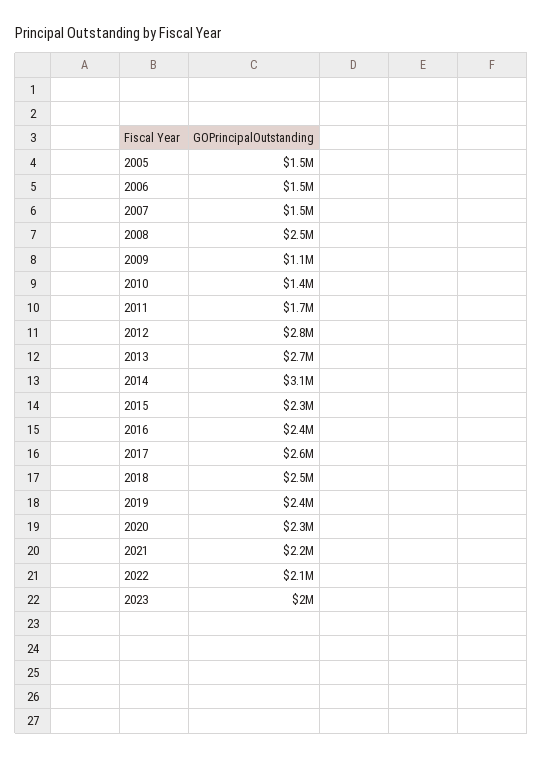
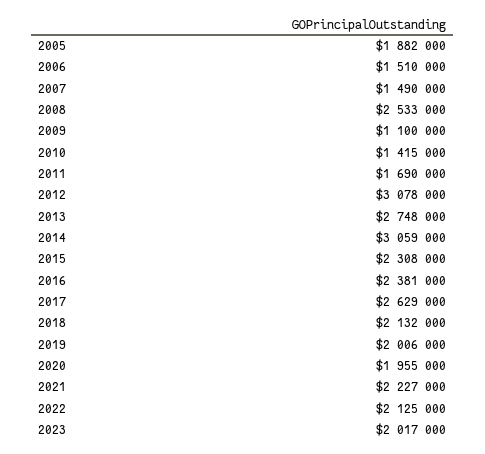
  {
-   "2005": 1500000,
+   "2005": 1882000,
    "2006": 1510000,
    "2007": 1490000,
    "2008": 2533000,
    "2009": 1100000,
    "2010": 1415000,
    "2011": 1690000,
-   "2012": 2800000,
+   "2012": 3078000,
    "2013": 2748000,
    "2014": 3059000,
    "2015": 2308000,
    "2016": 2381000,
    "2017": 2629000,
-   "2018": 2500000,
+   "2018": 2132000,
-   "2019": 2400000,
+   "2019": 2006000,
-   "2020": 2300000,
+   "2020": 1955000,
    "2021": 2227000,
    "2022": 2125000,
    "2023": 2017000
  }

